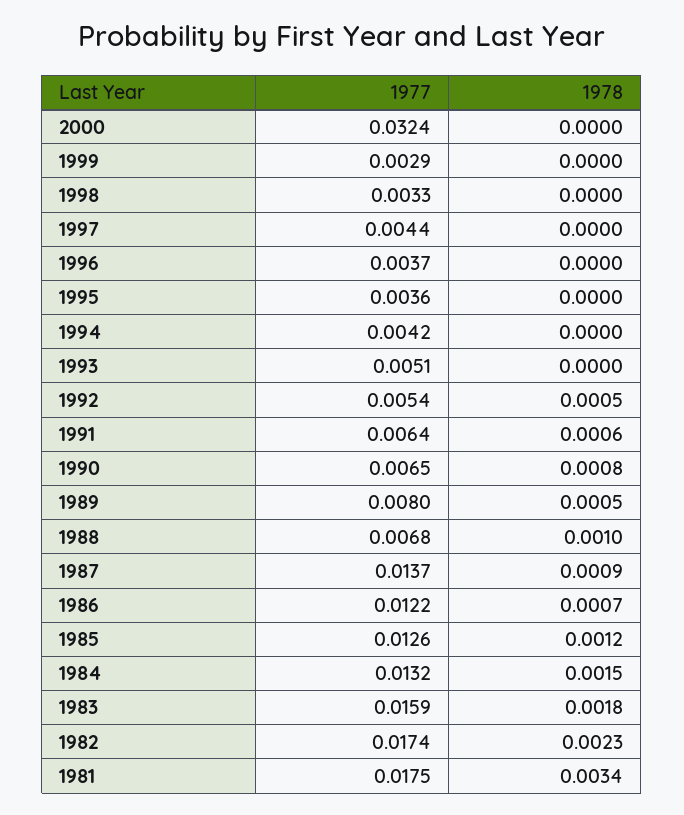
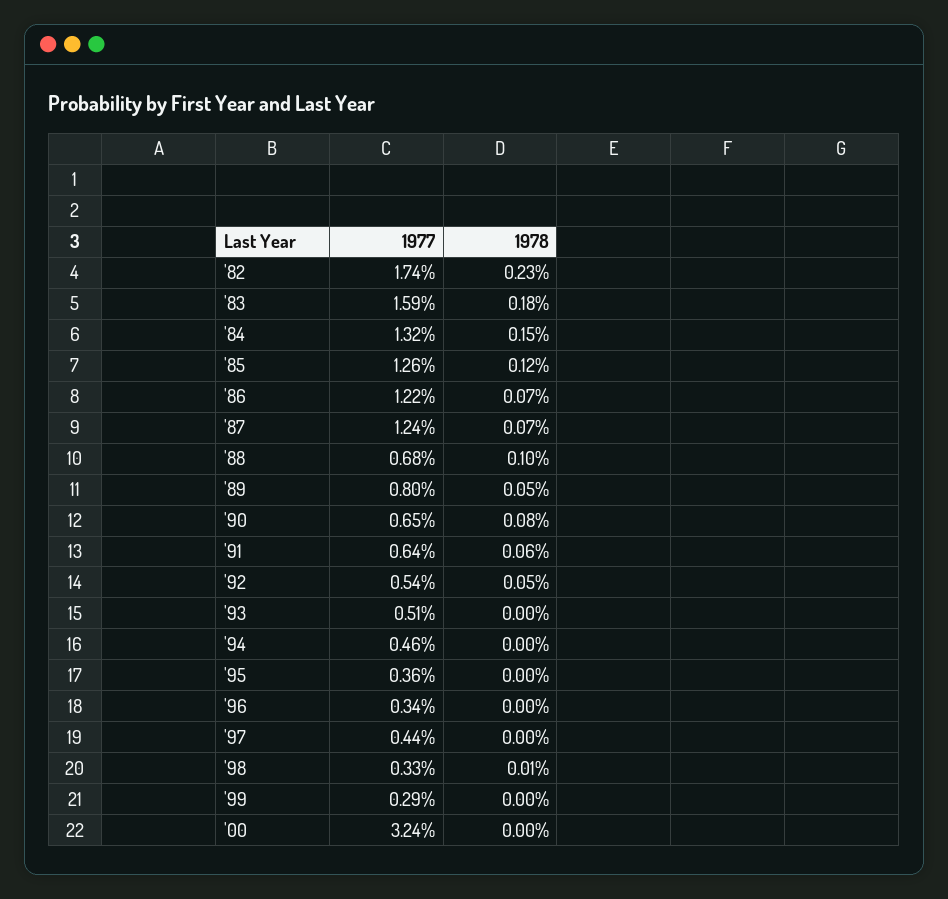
  {
    "1977": {
      "2000": 0.0324,
      "1999": 0.0029,
      "1998": 0.0033,
      "1997": 0.0044,
-     "1996": 0.0037,
+     "1996": 0.0034,
      "1995": 0.0036,
-     "1994": 0.0042,
+     "1994": 0.0046,
      "1993": 0.0051,
      "1992": 0.0054,
      "1991": 0.0064,
      "1990": 0.0065,
      "1989": 0.008,
      "1988": 0.0068,
-     "1987": 0.0137,
+     "1987": 0.0124,
      "1986": 0.0122,
      "1985": 0.0126,
      "1984": 0.0132,
      "1983": 0.0159,
-     "1982": 0.0174,
+     "1982": 0.0174
-     "1981": 0.0175
    },
    "1978": {
      "2000": 0,
      "1999": 0,
-     "1998": 0,
+     "1998": 0.0001,
      "1997": 0,
      "1996": 0,
      "1995": 0,
      "1994": 0,
      "1993": 0,
      "1992": 0.0005,
      "1991": 0.0006,
      "1990": 0.0008,
      "1989": 0.0005,
      "1988": 0.001,
-     "1987": 0.0009,
+     "1987": 0.0007,
      "1986": 0.0007,
      "1985": 0.0012,
      "1984": 0.0015,
      "1983": 0.0018,
-     "1982": 0.0023,
+     "1982": 0.0023
-     "1981": 0.0034
    }
  }

